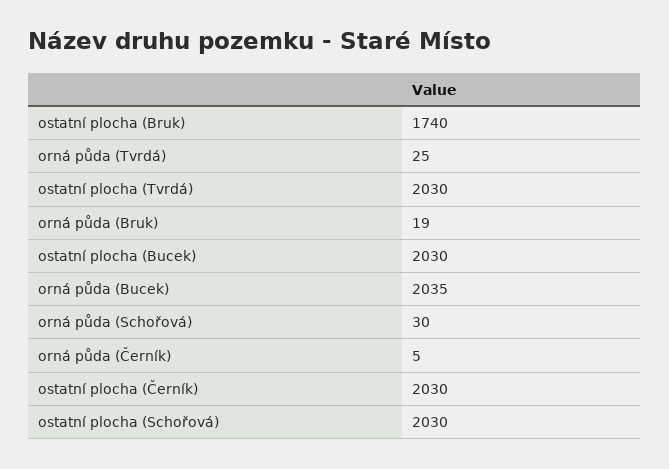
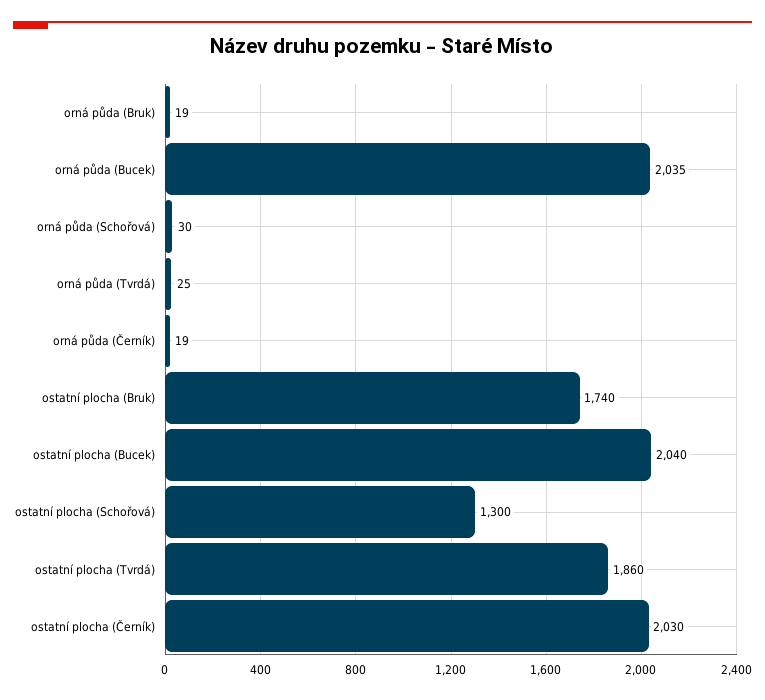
  {
    "ostatní plocha (Bruk)": 1740,
    "orná půda (Tvrdá)": 25,
-   "ostatní plocha (Tvrdá)": 2030,
+   "ostatní plocha (Tvrdá)": 1860,
    "orná půda (Bruk)": 19,
-   "ostatní plocha (Bucek)": 2030,
+   "ostatní plocha (Bucek)": 2040,
    "orná půda (Bucek)": 2035,
    "orná půda (Schořová)": 30,
-   "orná půda (Černík)": 5,
+   "orná půda (Černík)": 19,
    "ostatní plocha (Černík)": 2030,
-   "ostatní plocha (Schořová)": 2030
+   "ostatní plocha (Schořová)": 1300
  }

